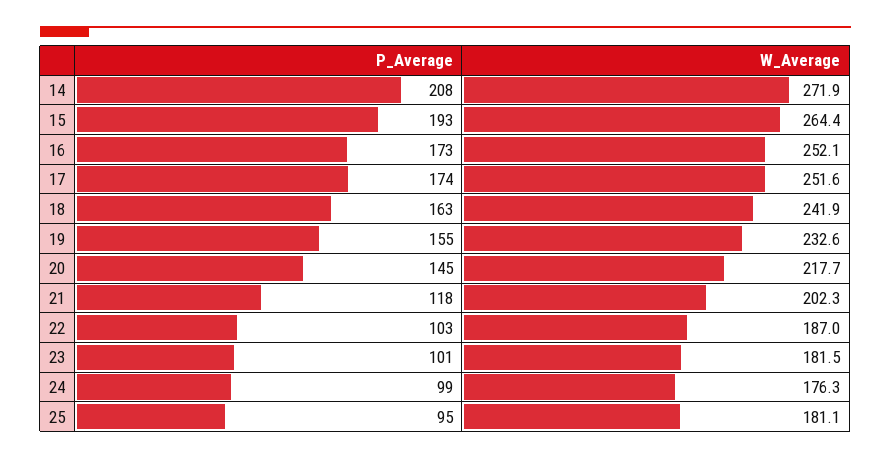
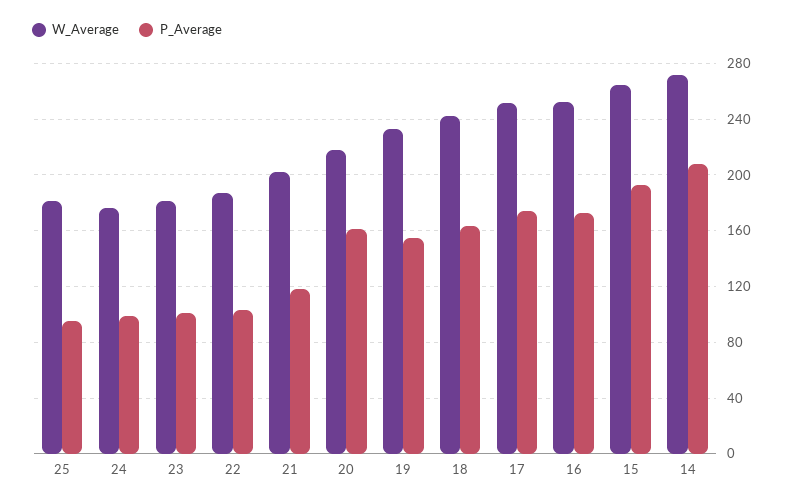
  {
    "P_Average": {
      "14": 208,
      "15": 193,
      "16": 173,
      "17": 174,
      "18": 163,
      "19": 155,
-     "20": 145,
+     "20": 160,
      "21": 118,
      "22": 103,
      "23": 101,
      "24": 99,
      "25": 95
    },
    "W_Average": {
      "14": 271.9,
      "15": 264.4,
      "16": 252.1,
      "17": 251.6,
      "18": 241.9,
      "19": 232.6,
      "20": 217.7,
      "21": 202.3,
      "22": 187,
      "23": 181.5,
      "24": 176.3,
      "25": 181.1
    }
  }

